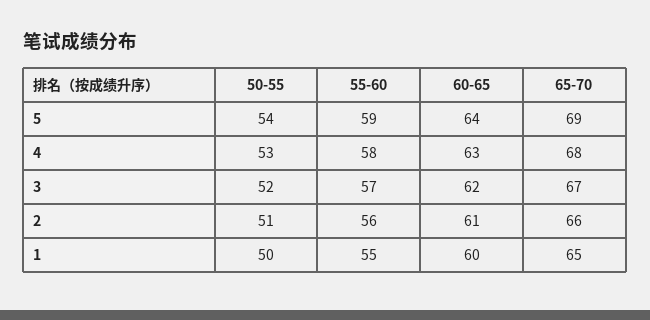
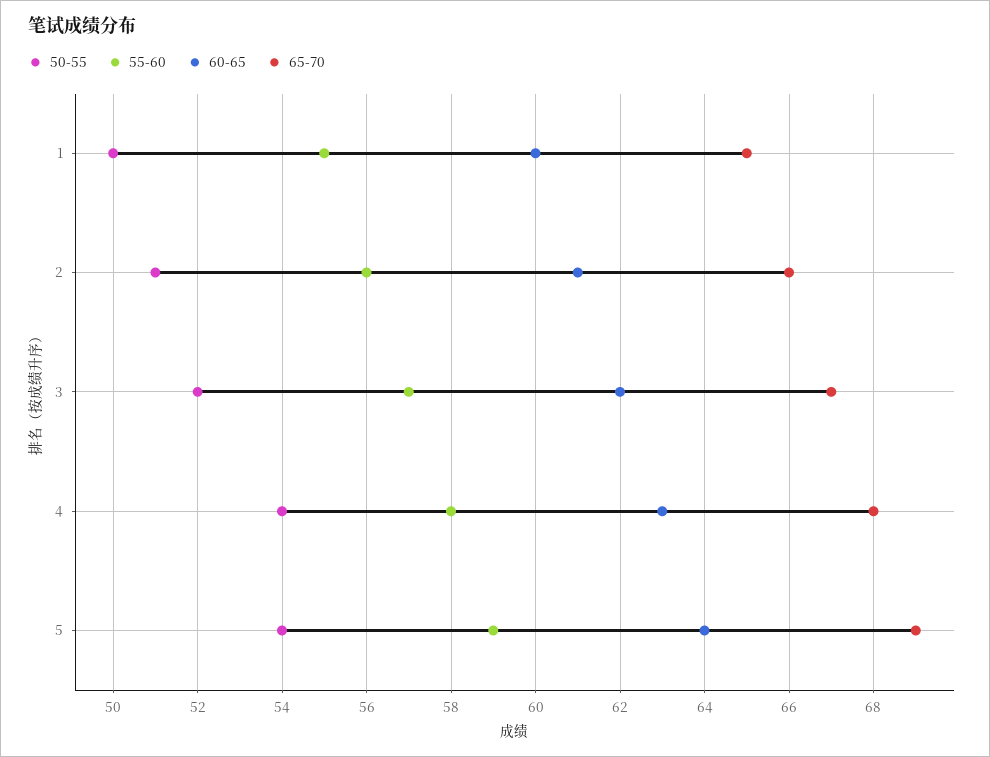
  {
    "50-55": {
      "5": 54,
-     "4": 53,
+     "4": 54,
      "3": 52,
      "2": 51,
      "1": 50
    },
    "55-60": {
      "5": 59,
      "4": 58,
      "3": 57,
      "2": 56,
      "1": 55
    },
    "60-65": {
      "5": 64,
      "4": 63,
      "3": 62,
      "2": 61,
      "1": 60
    },
    "65-70": {
      "5": 69,
      "4": 68,
      "3": 67,
      "2": 66,
      "1": 65
    }
  }

